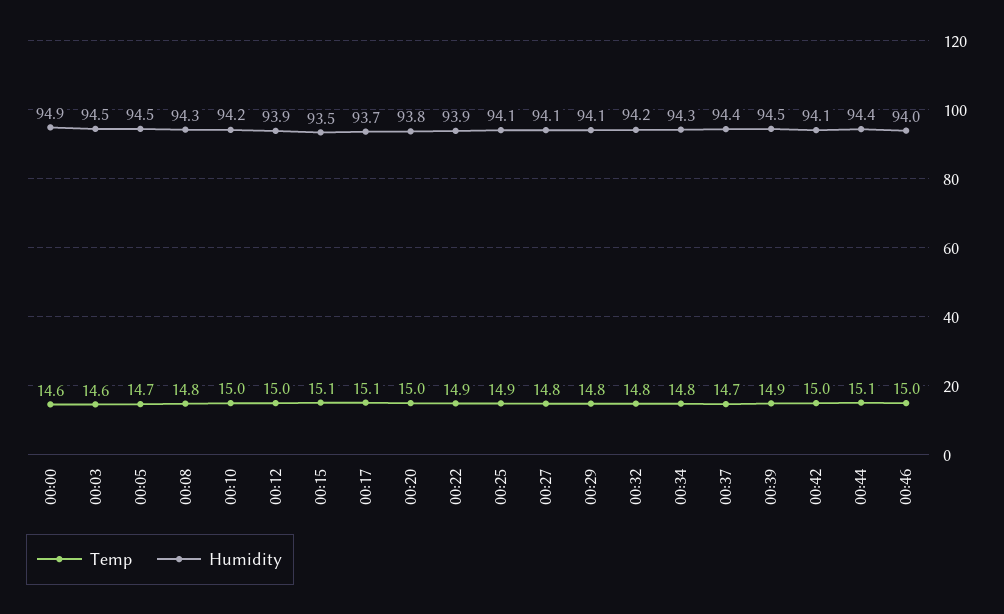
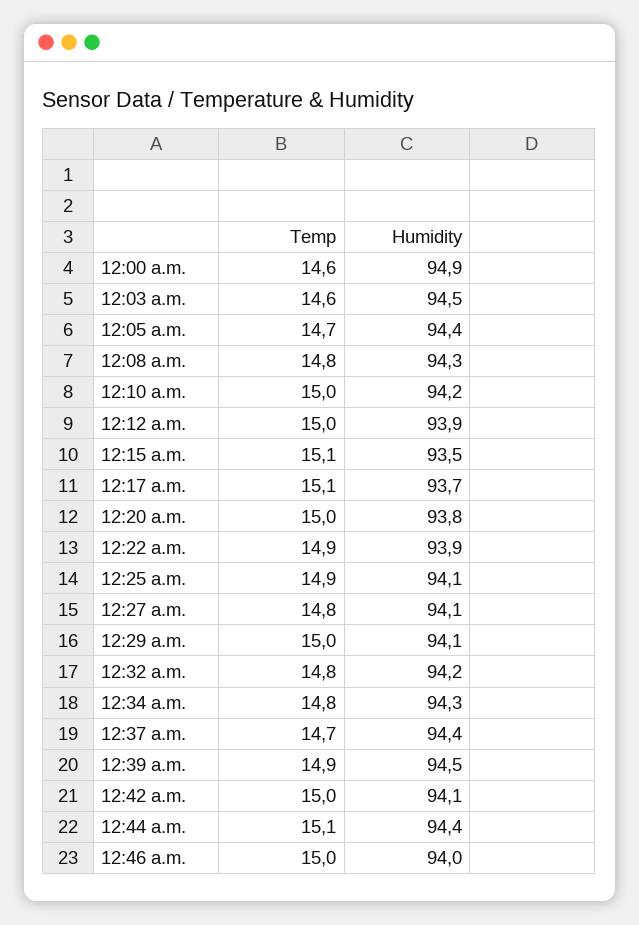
  {
    "Temp": {
      "00:00": 14.6,
      "00:03": 14.6,
      "00:05": 14.7,
      "00:08": 14.8,
      "00:10": 15,
      "00:12": 15,
      "00:15": 15.1,
      "00:17": 15.1,
      "00:20": 15,
      "00:22": 14.9,
      "00:25": 14.9,
      "00:27": 14.8,
-     "00:29": 14.8,
+     "00:29": 15,
      "00:32": 14.8,
      "00:34": 14.8,
      "00:37": 14.7,
      "00:39": 14.9,
      "00:42": 15,
      "00:44": 15.1,
      "00:46": 15
    },
    "Humidity": {
      "00:00": 94.9,
      "00:03": 94.5,
-     "00:05": 94.5,
+     "00:05": 94.4,
      "00:08": 94.3,
      "00:10": 94.2,
      "00:12": 93.9,
      "00:15": 93.5,
      "00:17": 93.7,
      "00:20": 93.8,
      "00:22": 93.9,
      "00:25": 94.1,
      "00:27": 94.1,
      "00:29": 94.1,
      "00:32": 94.2,
      "00:34": 94.3,
      "00:37": 94.4,
      "00:39": 94.5,
      "00:42": 94.1,
      "00:44": 94.4,
      "00:46": 94
    }
  }

